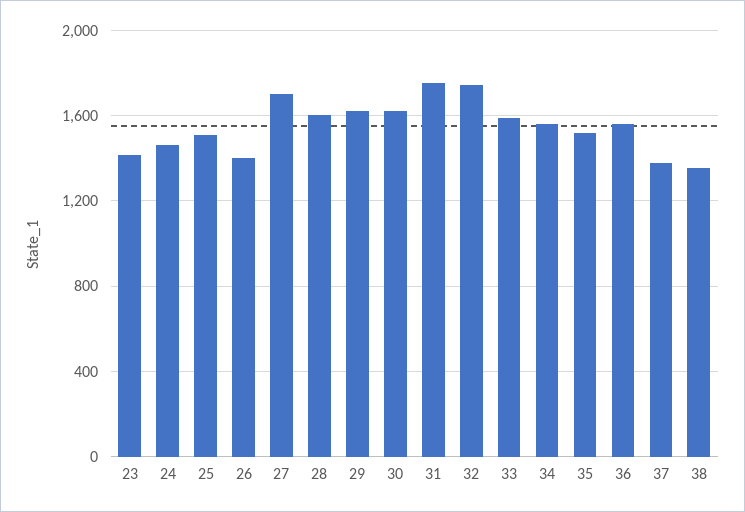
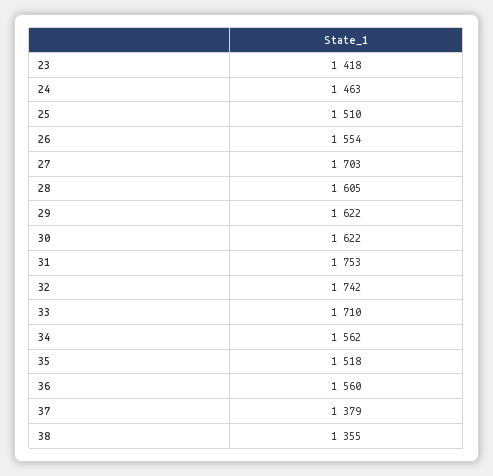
  {
    "23": 1418,
    "24": 1463,
    "25": 1510,
-   "26": 1400,
+   "26": 1554,
    "27": 1703,
    "28": 1605,
    "29": 1622,
    "30": 1622,
    "31": 1753,
    "32": 1742,
-   "33": 1600,
+   "33": 1710,
    "34": 1562,
    "35": 1518,
    "36": 1560,
    "37": 1379,
    "38": 1355
  }

